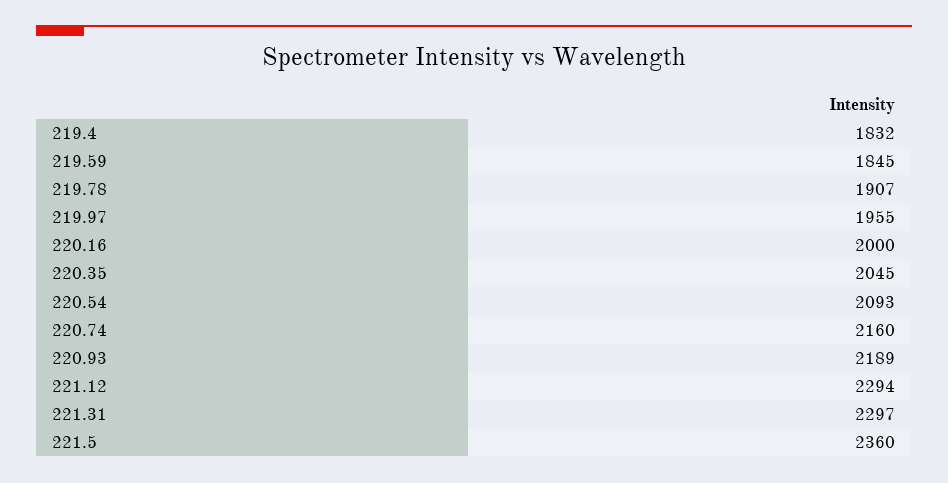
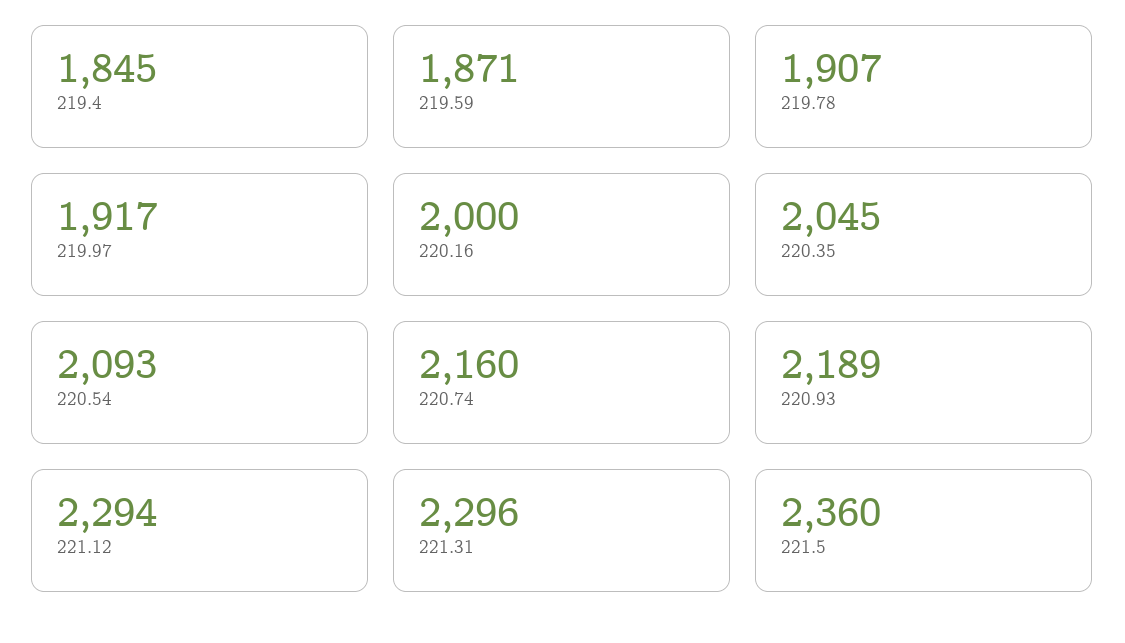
  {
-   "219.4": 1832,
+   "219.4": 1845,
-   "219.59": 1845,
+   "219.59": 1871,
    "219.78": 1907,
-   "219.97": 1955,
+   "219.97": 1917,
    "220.16": 2000,
    "220.35": 2045,
    "220.54": 2093,
    "220.74": 2160,
    "220.93": 2189,
    "221.12": 2294,
-   "221.31": 2297,
+   "221.31": 2296,
    "221.5": 2360
  }

